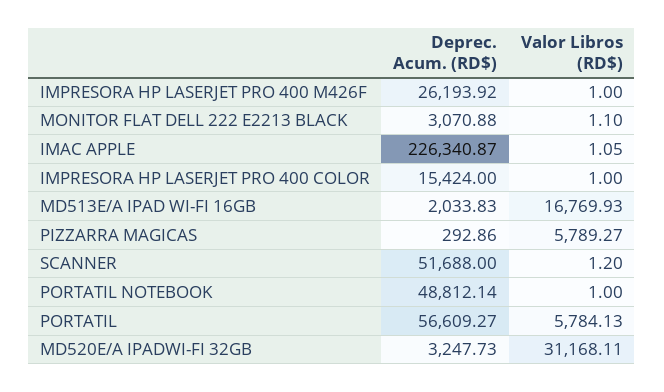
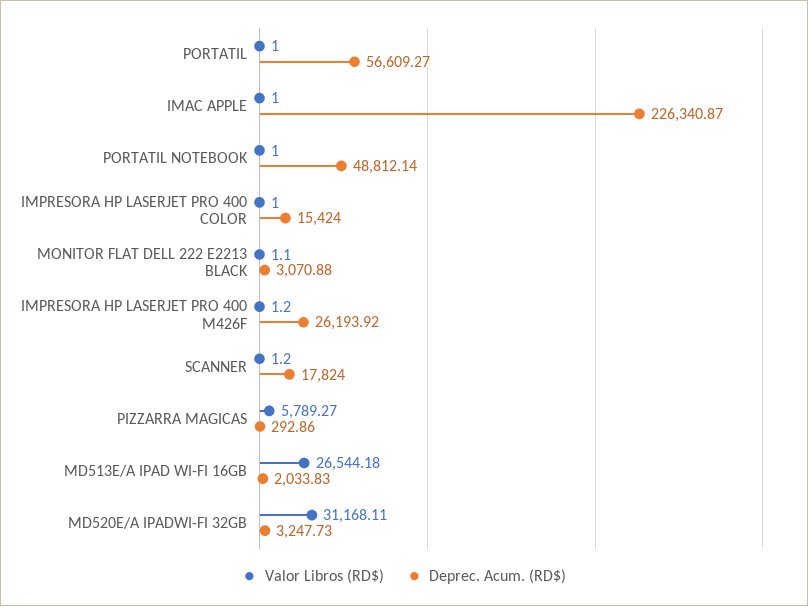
  {
    "Deprec. Acum. (RD$)": {
      "IMPRESORA HP LASERJET PRO 400 M426F": 26193.92,
      "MONITOR FLAT DELL 222 E2213 BLACK": 3070.88,
      "IMAC APPLE": 226340.87,
      "IMPRESORA HP LASERJET PRO 400 COLOR": 15424,
      "MD513E/A IPAD WI-FI 16GB": 2033.83,
      "PIZZARRA MAGICAS": 292.86,
-     "SCANNER": 51688,
+     "SCANNER": 17824,
      "PORTATIL NOTEBOOK": 48812.14,
      "PORTATIL": 56609.27,
      "MD520E/A IPADWI-FI 32GB": 3247.73
    },
    "Valor Libros (RD$)": {
-     "IMPRESORA HP LASERJET PRO 400 M426F": 1,
+     "IMPRESORA HP LASERJET PRO 400 M426F": 1.2,
      "MONITOR FLAT DELL 222 E2213 BLACK": 1.1,
-     "IMAC APPLE": 1.05,
+     "IMAC APPLE": 1,
      "IMPRESORA HP LASERJET PRO 400 COLOR": 1,
-     "MD513E/A IPAD WI-FI 16GB": 16769.93,
+     "MD513E/A IPAD WI-FI 16GB": 26544.18,
      "PIZZARRA MAGICAS": 5789.27,
      "SCANNER": 1.2,
      "PORTATIL NOTEBOOK": 1,
-     "PORTATIL": 5784.13,
+     "PORTATIL": 1,
      "MD520E/A IPADWI-FI 32GB": 31168.11
    }
  }

